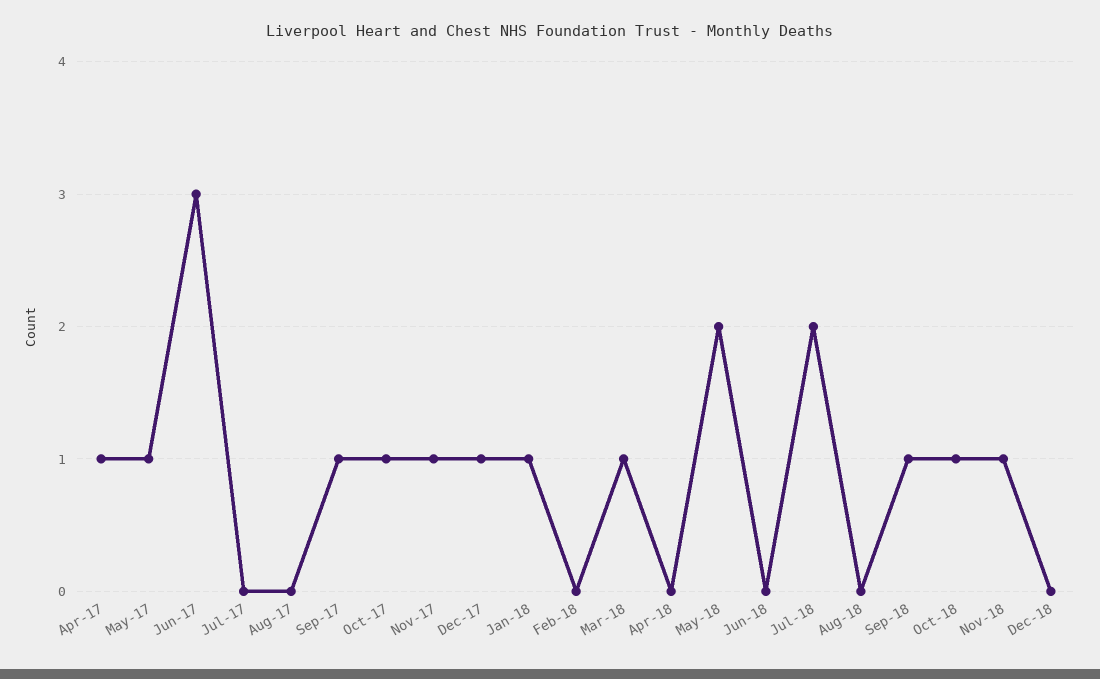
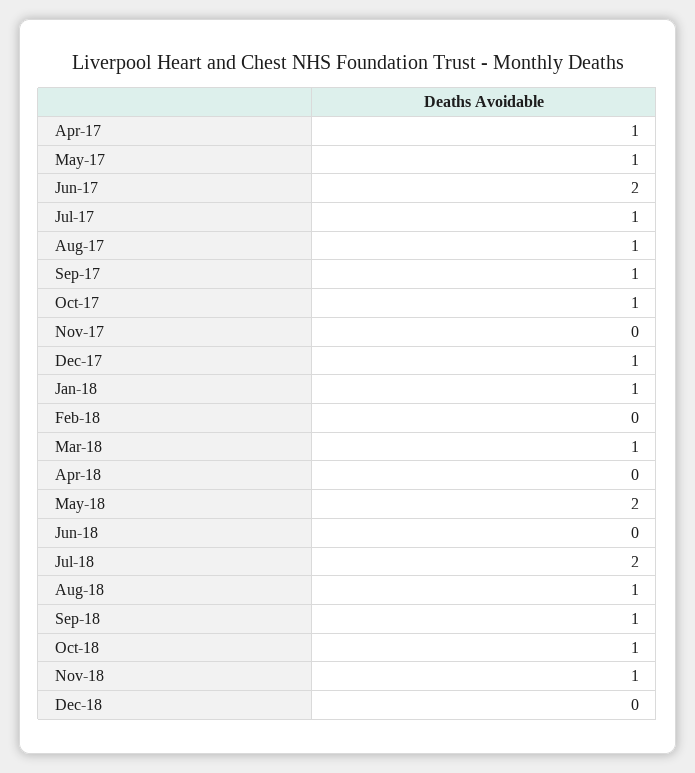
  {
    "Apr-17": 1,
    "May-17": 1,
-   "Jun-17": 3,
+   "Jun-17": 2,
-   "Jul-17": 0,
+   "Jul-17": 1,
-   "Aug-17": 0,
+   "Aug-17": 1,
    "Sep-17": 1,
    "Oct-17": 1,
-   "Nov-17": 1,
+   "Nov-17": 0,
    "Dec-17": 1,
    "Jan-18": 1,
    "Feb-18": 0,
    "Mar-18": 1,
    "Apr-18": 0,
    "May-18": 2,
    "Jun-18": 0,
    "Jul-18": 2,
-   "Aug-18": 0,
+   "Aug-18": 1,
    "Sep-18": 1,
    "Oct-18": 1,
    "Nov-18": 1,
    "Dec-18": 0
  }

